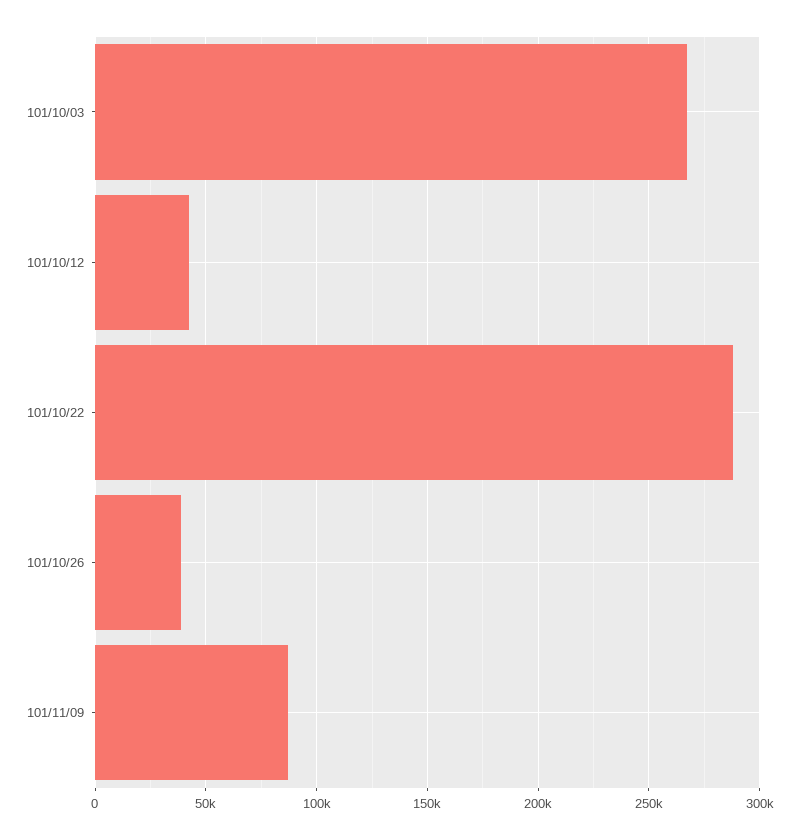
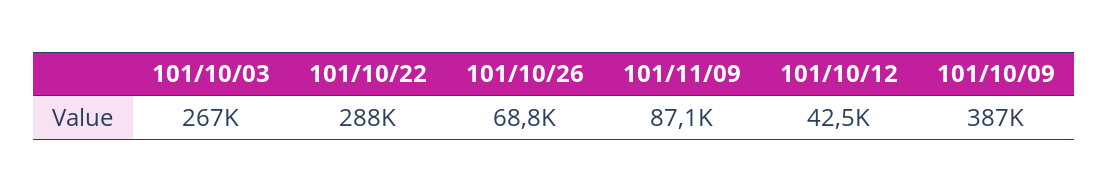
  {
    "101/10/03": 267000,
    "101/10/12": 42500,
    "101/10/22": 288000,
-   "101/10/26": 40000,
+   "101/10/26": 68800,
-   "101/11/09": 87100
+   "101/11/09": 87100,
+   "101/10/09": 387000
  }

